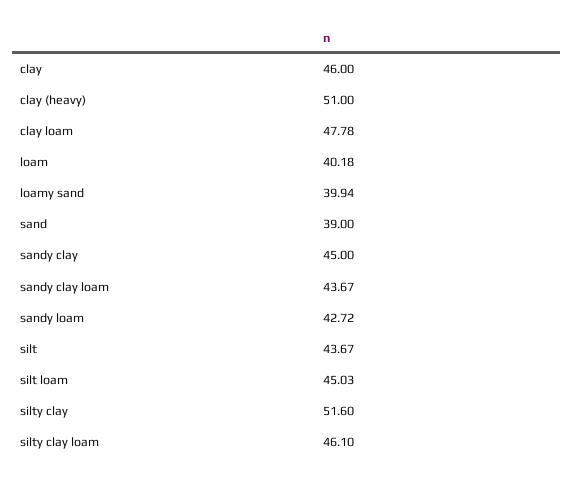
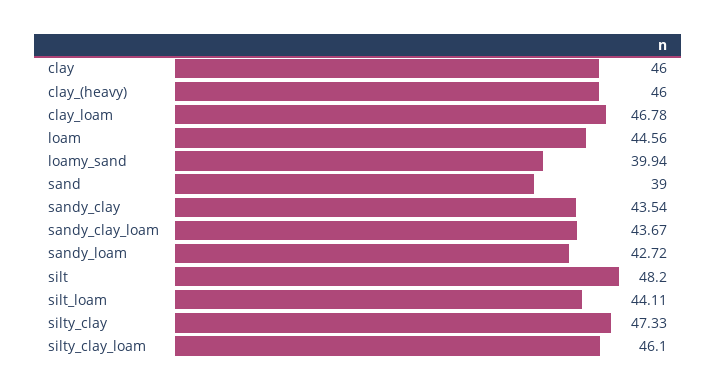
  {
    "clay": 46,
-   "clay (heavy)": 51,
+   "clay (heavy)": 46,
-   "clay loam": 47.78,
+   "clay loam": 46.78,
-   "loam": 40.18,
+   "loam": 44.56,
    "loamy sand": 39.94,
    "sand": 39,
-   "sandy clay": 45,
+   "sandy clay": 43.54,
    "sandy clay loam": 43.67,
    "sandy loam": 42.72,
-   "silt": 43.67,
+   "silt": 48.2,
-   "silt loam": 45.03,
+   "silt loam": 44.11,
-   "silty clay": 51.6,
+   "silty clay": 47.33,
    "silty clay loam": 46.1
  }

